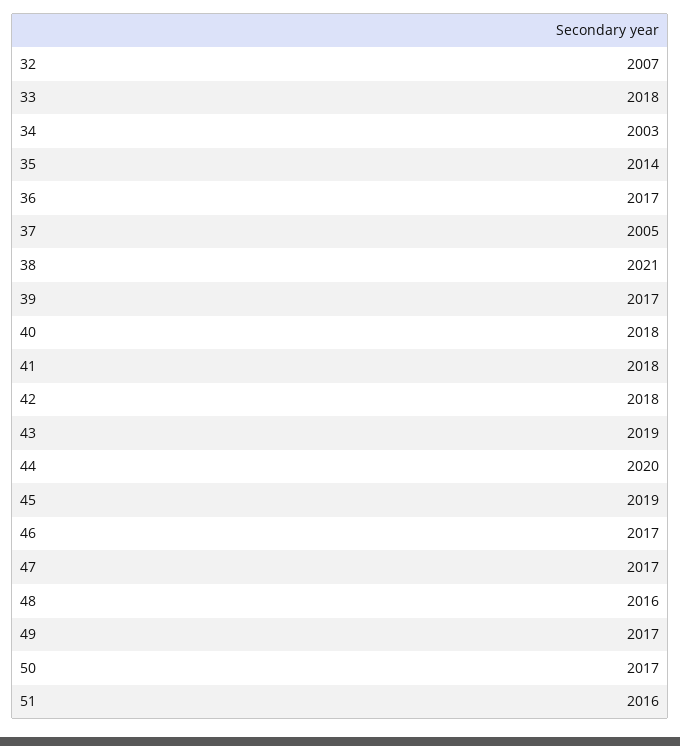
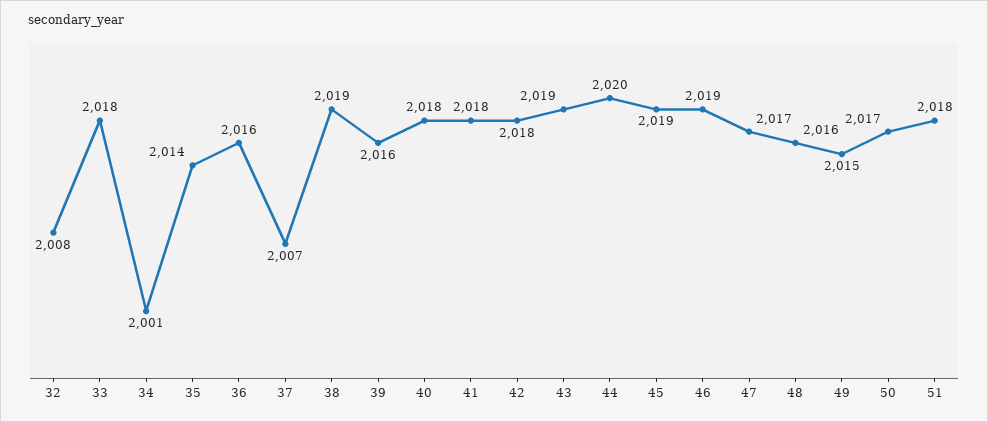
  {
-   "32": 2007,
+   "32": 2008,
    "33": 2018,
-   "34": 2003,
+   "34": 2001,
    "35": 2014,
-   "36": 2017,
+   "36": 2016,
-   "37": 2005,
+   "37": 2007,
-   "38": 2021,
+   "38": 2019,
-   "39": 2017,
+   "39": 2016,
    "40": 2018,
    "41": 2018,
    "42": 2018,
    "43": 2019,
    "44": 2020,
    "45": 2019,
-   "46": 2017,
+   "46": 2019,
    "47": 2017,
    "48": 2016,
-   "49": 2017,
+   "49": 2015,
    "50": 2017,
-   "51": 2016
+   "51": 2018
  }

